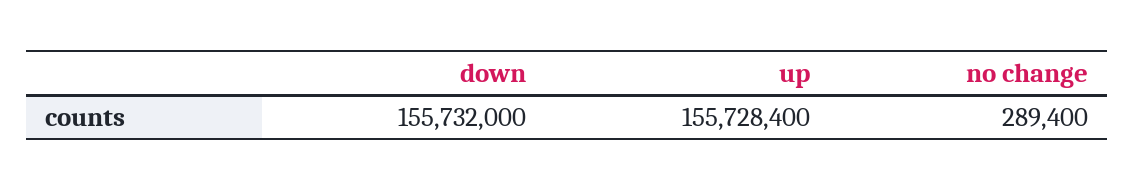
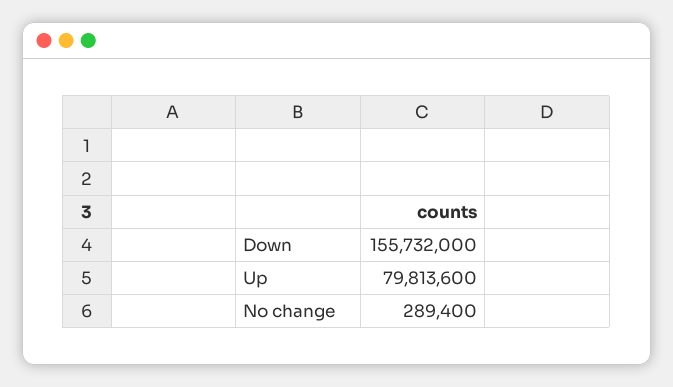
  {
    "down": 155732000,
-   "up": 155728400,
+   "up": 79813600,
    "no change": 289400
  }

